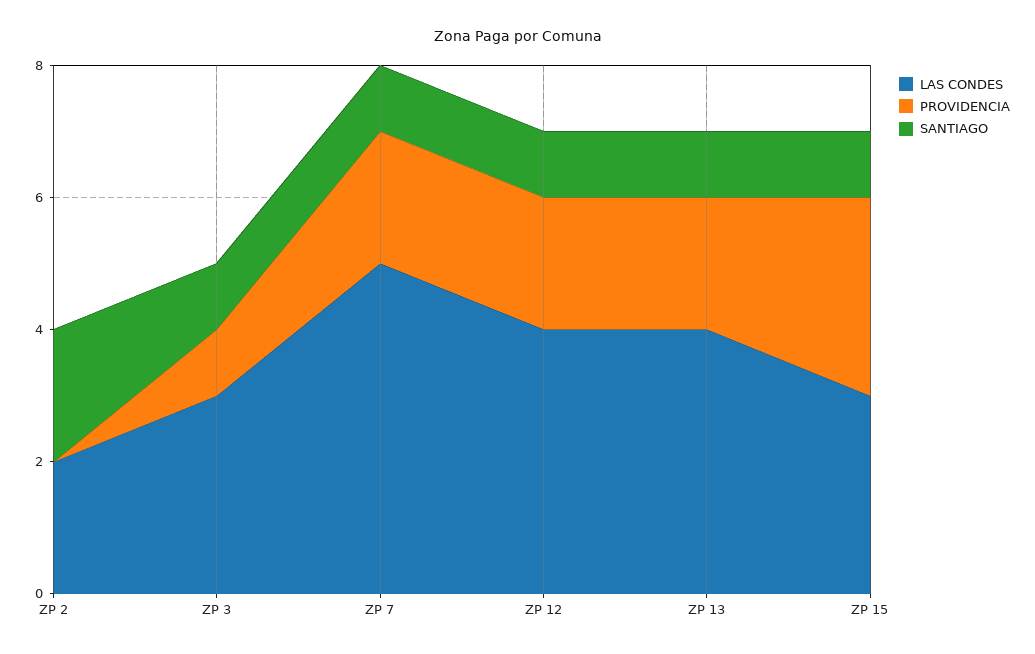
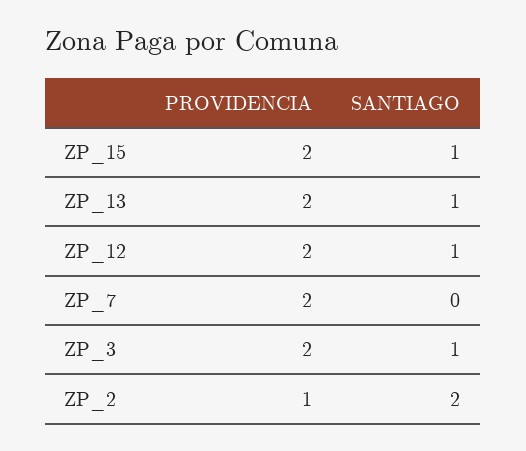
  {
-   "LAS CONDES": {
-     "ZP 2": 2,
-     "ZP 3": 3,
-     "ZP 7": 5,
-     "ZP 12": 4,
-     "ZP 13": 4,
-     "ZP 15": 3
-   },
    "PROVIDENCIA": {
-     "ZP 2": 0,
+     "ZP 2": 1,
-     "ZP 3": 1,
+     "ZP 3": 2,
      "ZP 7": 2,
      "ZP 12": 2,
      "ZP 13": 2,
-     "ZP 15": 3
+     "ZP 15": 2
    },
    "SANTIAGO": {
      "ZP 2": 2,
      "ZP 3": 1,
-     "ZP 7": 1,
+     "ZP 7": 0,
      "ZP 12": 1,
      "ZP 13": 1,
      "ZP 15": 1
    }
  }

